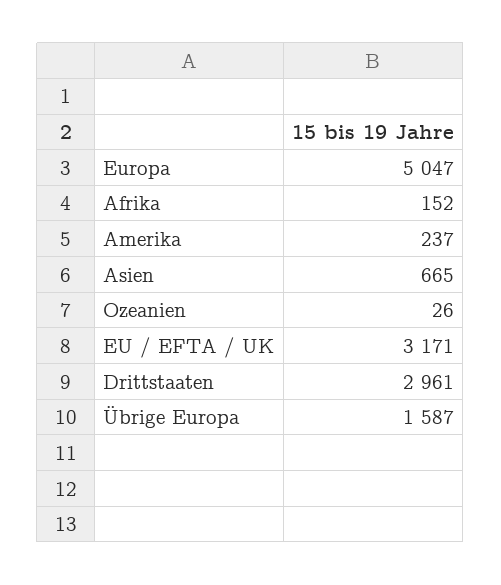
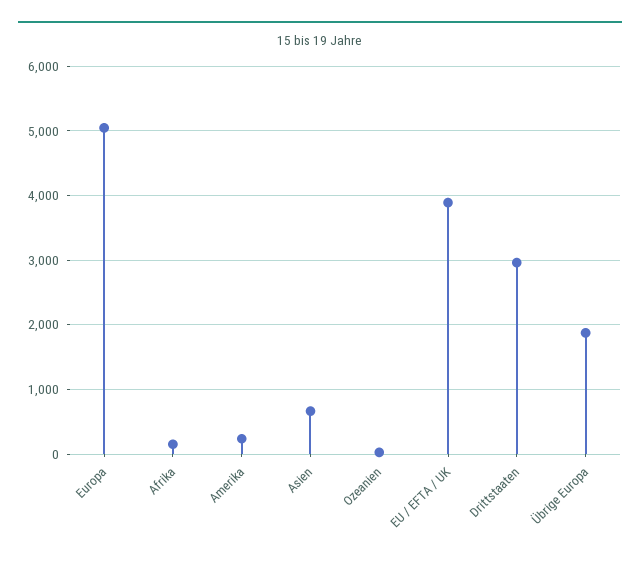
  {
    "Europa": 5047,
    "Afrika": 152,
    "Amerika": 237,
    "Asien": 665,
    "Ozeanien": 26,
-   "EU / EFTA / UK": 3171,
+   "EU / EFTA / UK": 3900,
    "Drittstaaten": 2961,
-   "Übrige Europa": 1587
+   "Übrige Europa": 1900
  }

